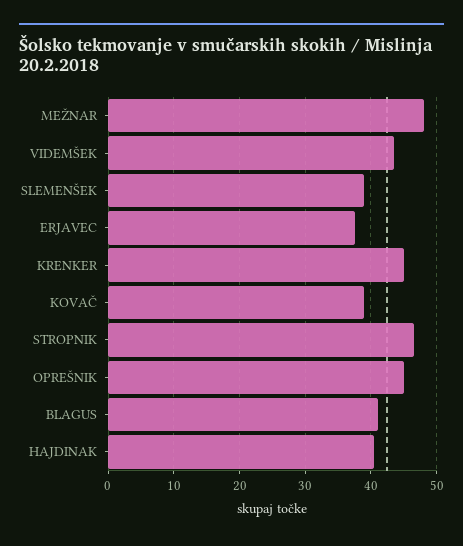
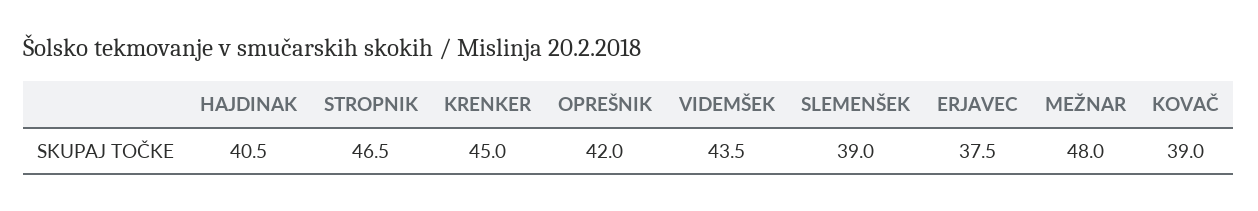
  {
    "MEŽNAR": 48,
    "VIDEMŠEK": 43.5,
    "SLEMENŠEK": 39,
    "ERJAVEC": 37.5,
    "KRENKER": 45,
    "KOVAČ": 39,
    "STROPNIK": 46.5,
-   "OPREŠNIK": 45,
+   "OPREŠNIK": 42,
-   "BLAGUS": 41,
    "HAJDINAK": 40.5
  }

